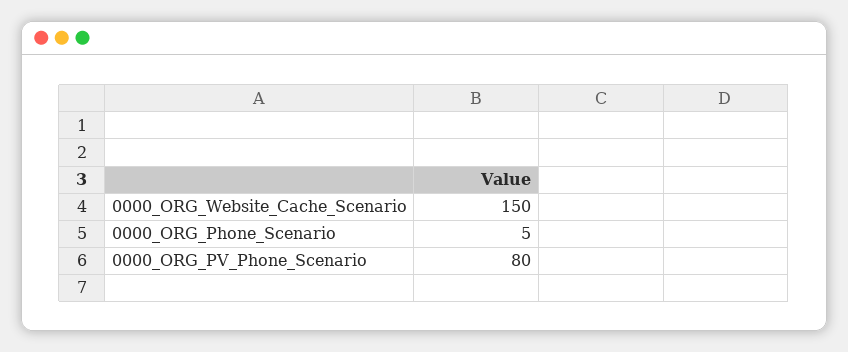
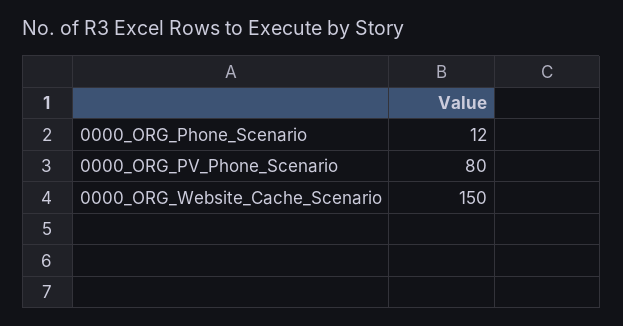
  {
    "0000_ORG_Website_Cache_Scenario": 150,
-   "0000_ORG_Phone_Scenario": 5,
+   "0000_ORG_Phone_Scenario": 12,
    "0000_ORG_PV_Phone_Scenario": 80
  }

